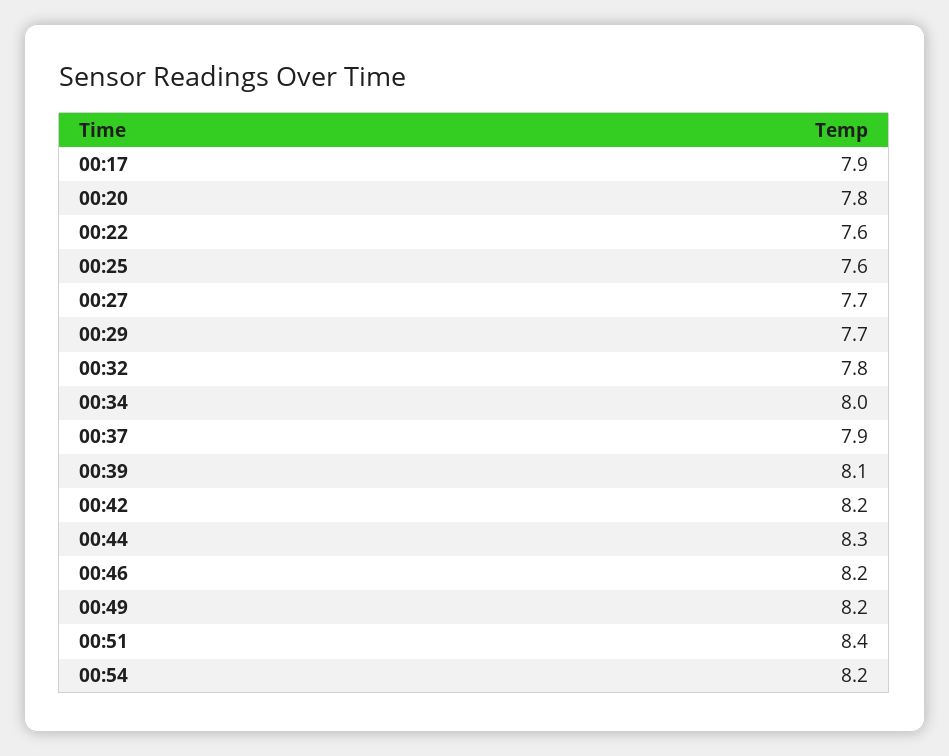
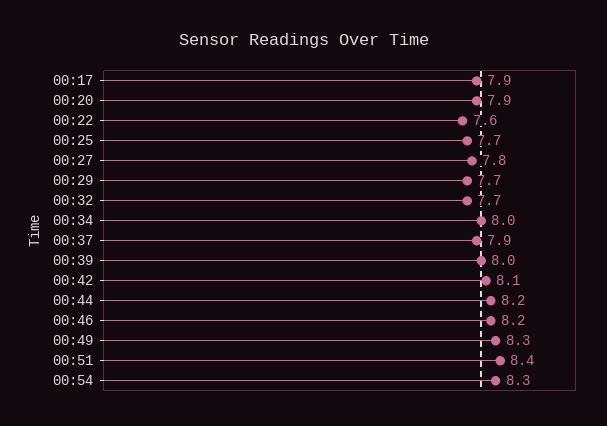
  {
    "00:17": 7.9,
-   "00:20": 7.8,
+   "00:20": 7.9,
    "00:22": 7.6,
-   "00:25": 7.6,
+   "00:25": 7.7,
-   "00:27": 7.7,
+   "00:27": 7.8,
    "00:29": 7.7,
-   "00:32": 7.8,
+   "00:32": 7.7,
    "00:34": 8,
    "00:37": 7.9,
-   "00:39": 8.1,
+   "00:39": 8,
-   "00:42": 8.2,
+   "00:42": 8.1,
-   "00:44": 8.3,
+   "00:44": 8.2,
    "00:46": 8.2,
-   "00:49": 8.2,
+   "00:49": 8.3,
    "00:51": 8.4,
-   "00:54": 8.2
+   "00:54": 8.3
  }

